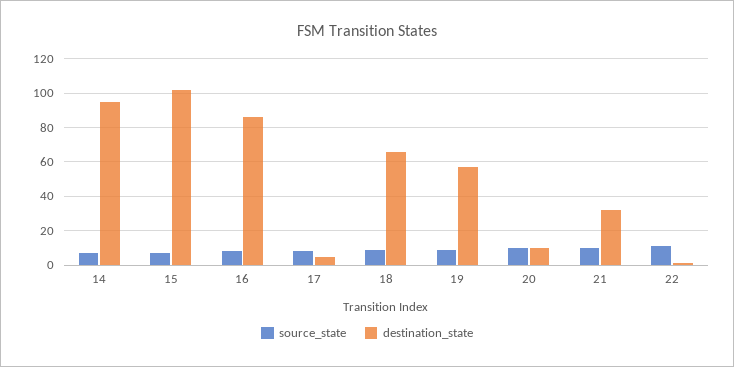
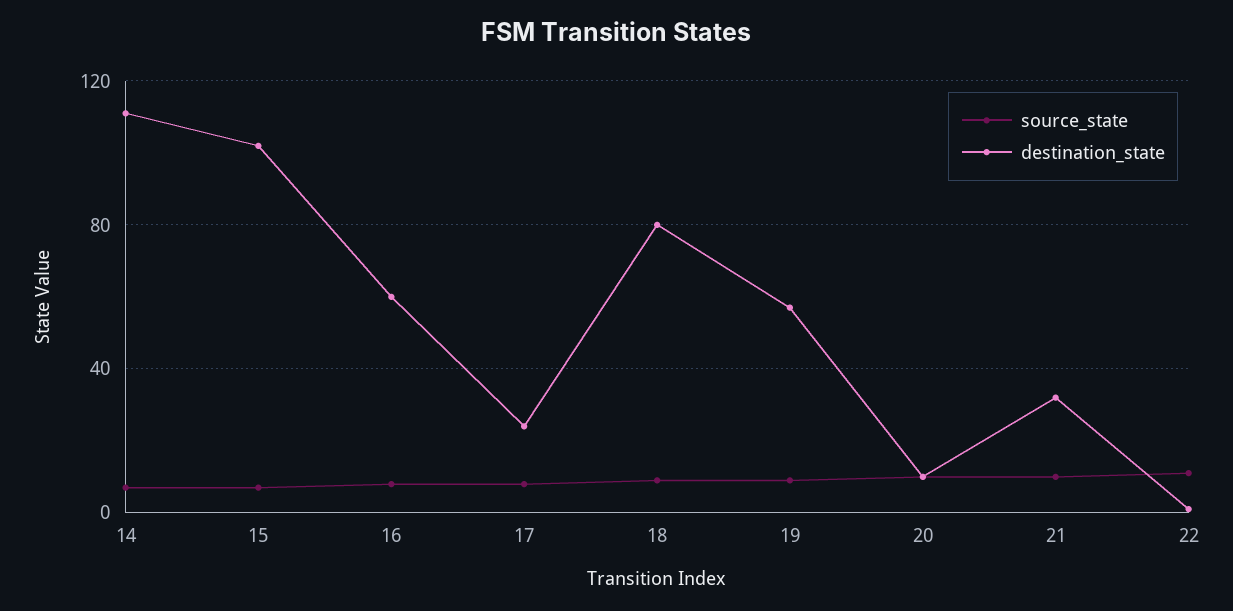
  {
    "source_state": {
      "14": 5,
      "15": 5,
      "16": 10,
      "17": 10,
      "18": 10,
      "19": 10,
      "20": 10,
      "21": 10,
      "22": 10
    },
    "destination_state": {
-     "14": 95,
+     "14": 110,
      "15": 100,
-     "16": 85,
+     "16": 60,
-     "17": 5,
+     "17": 25,
-     "18": 65,
+     "18": 80,
      "19": 55,
      "20": 10,
      "21": 30,
      "22": 0
    }
  }

